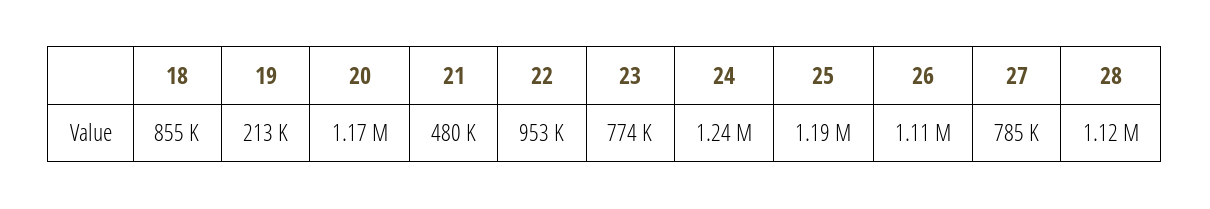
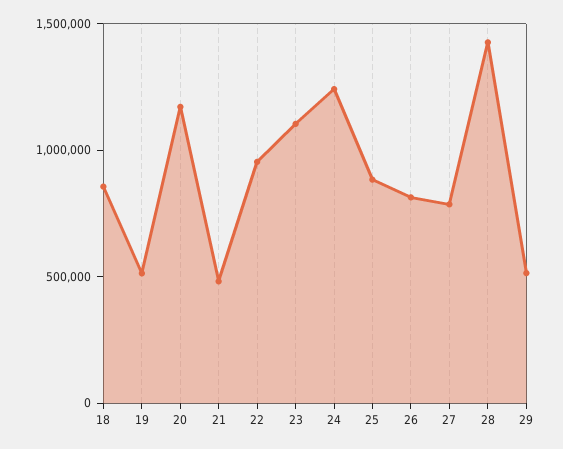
  {
    "18": 855000,
-   "19": 213000,
+   "19": 500000,
    "20": 1170000,
    "21": 480000,
    "22": 953000,
-   "23": 774000,
+   "23": 1100000,
    "24": 1240000,
-   "25": 1190000,
+   "25": 900000,
-   "26": 1110000,
+   "26": 800000,
    "27": 785000,
-   "28": 1120000
+   "28": 1400000,
+   "29": 500000
  }

